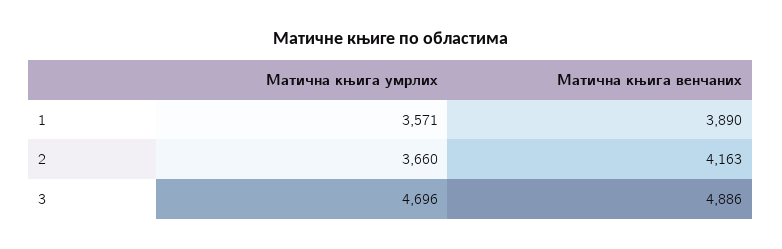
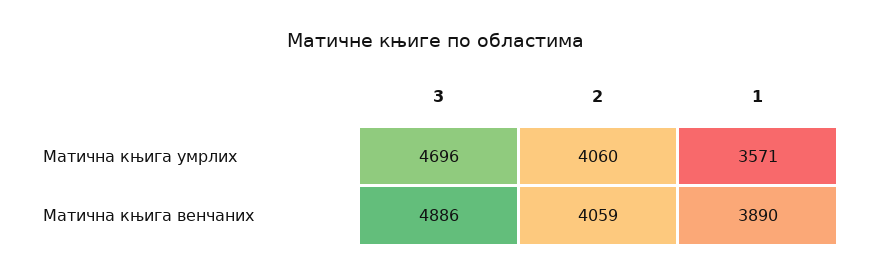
  {
    "Матична књига умрлих": {
      "1": 3571,
-     "2": 3660,
+     "2": 4060,
      "3": 4696
    },
    "Матична књига венчаних": {
      "1": 3890,
-     "2": 4163,
+     "2": 4059,
      "3": 4886
    }
  }

